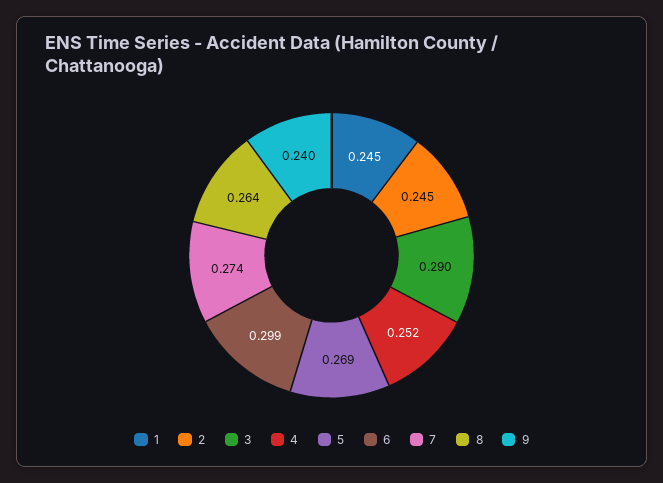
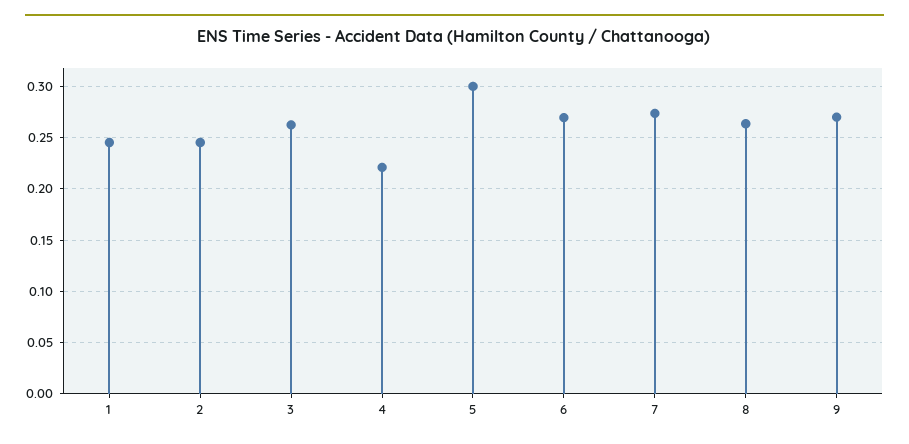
  {
    "1": 0.245,
    "2": 0.245,
-   "3": 0.29,
+   "3": 0.26,
-   "4": 0.252,
+   "4": 0.22,
-   "5": 0.269,
+   "5": 0.3,
-   "6": 0.299,
+   "6": 0.27,
    "7": 0.274,
    "8": 0.264,
-   "9": 0.24
+   "9": 0.27
  }

